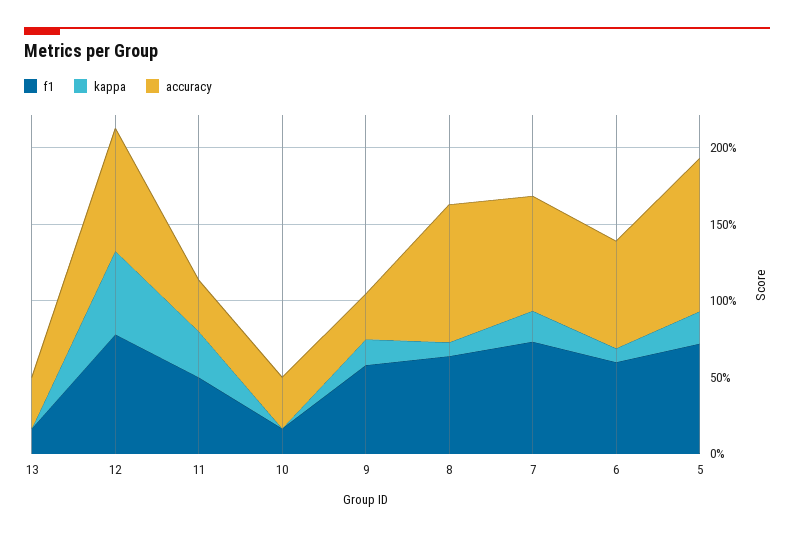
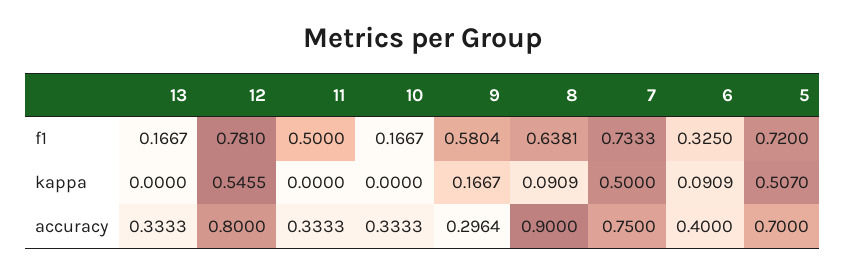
  {
    "f1": {
      "13": 0.1667,
      "12": 0.781,
      "11": 0.5,
      "10": 0.1667,
      "9": 0.5804,
      "8": 0.6381,
      "7": 0.7333,
-     "6": 0.6,
+     "6": 0.325,
      "5": 0.72
    },
    "kappa": {
      "13": 0,
      "12": 0.5455,
-     "11": 0.3,
+     "11": 0,
      "10": 0,
      "9": 0.1667,
      "8": 0.0909,
-     "7": 0.2,
+     "7": 0.5,
      "6": 0.0909,
-     "5": 0.2
+     "5": 0.507
    },
    "accuracy": {
      "13": 0.3333,
      "12": 0.8,
      "11": 0.3333,
      "10": 0.3333,
      "9": 0.2964,
      "8": 0.9,
      "7": 0.75,
-     "6": 0.7,
+     "6": 0.4,
-     "5": 1
+     "5": 0.7
    }
  }

